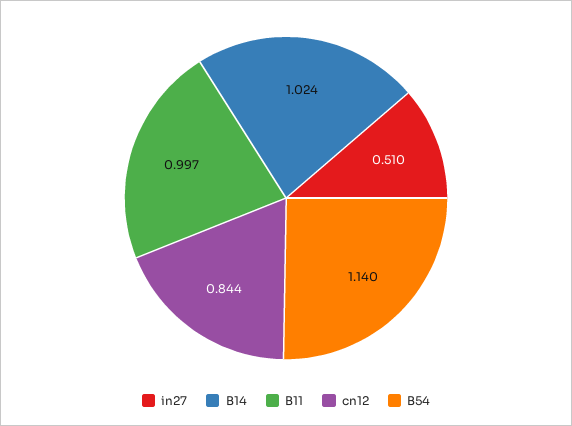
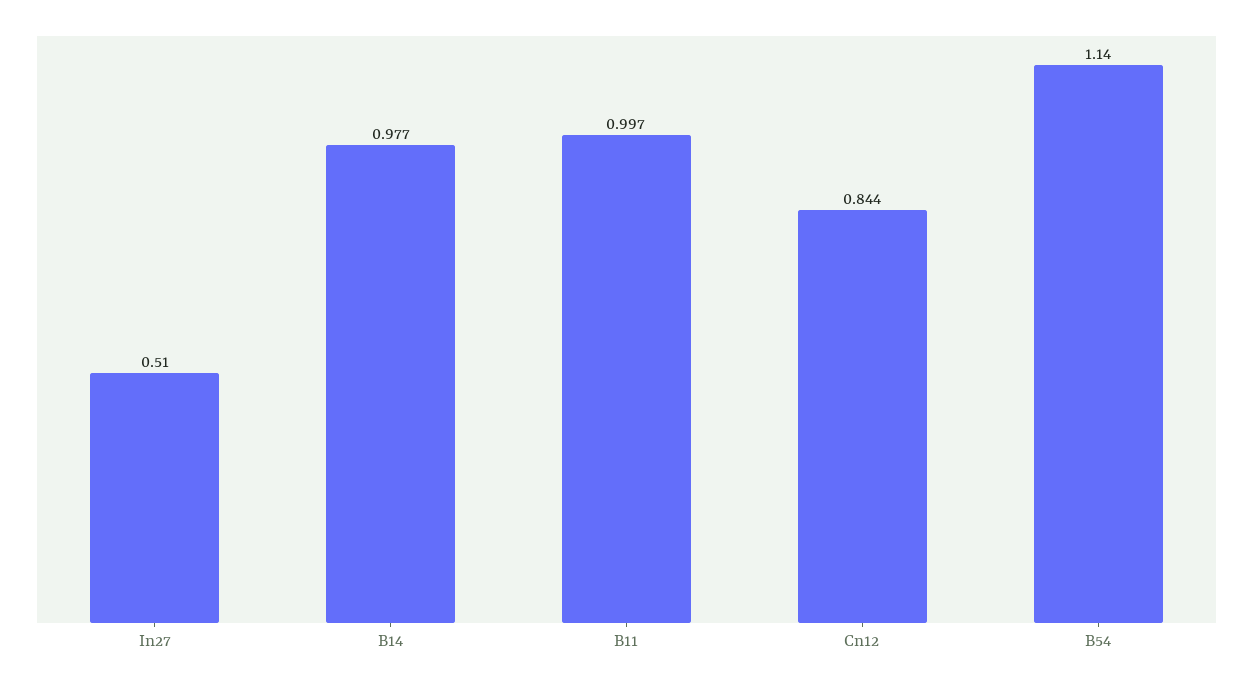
  {
    "in27": 0.51,
-   "B14": 1.024,
+   "B14": 0.977,
    "B11": 0.997,
    "cn12": 0.844,
    "B54": 1.14
  }

